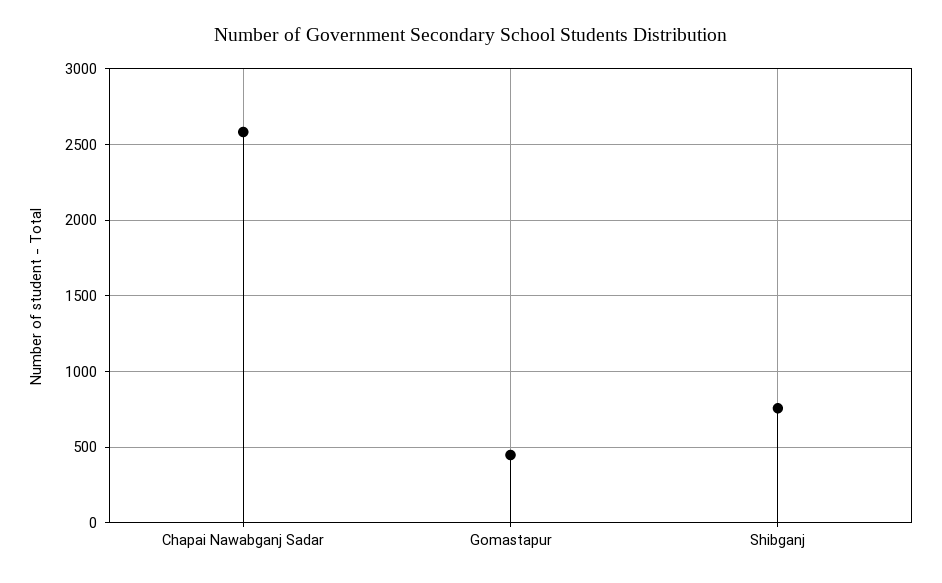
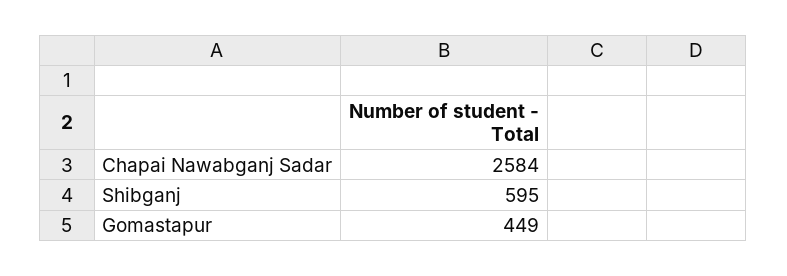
  {
    "Chapai Nawabganj Sadar": 2584,
    "Gomastapur": 449,
-   "Shibganj": 750
+   "Shibganj": 595
  }

